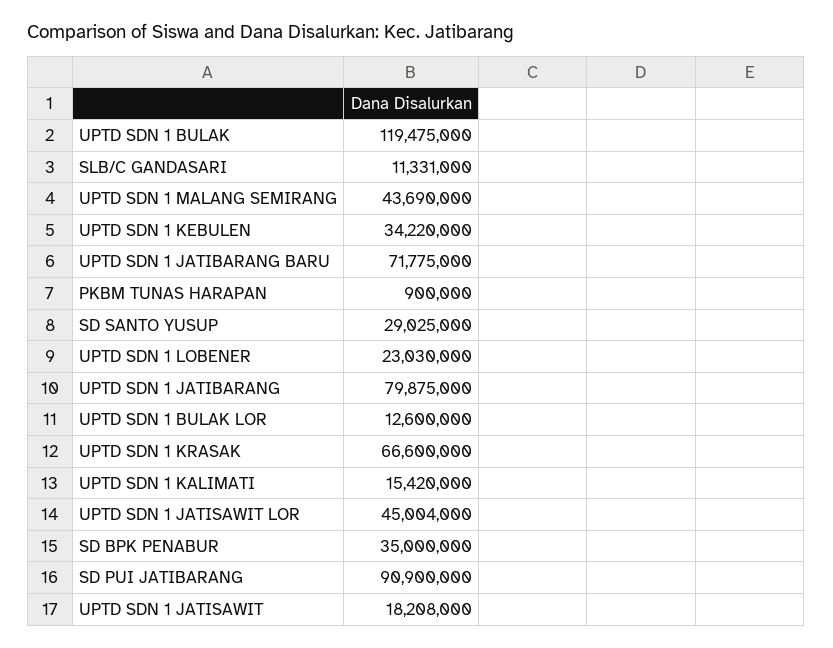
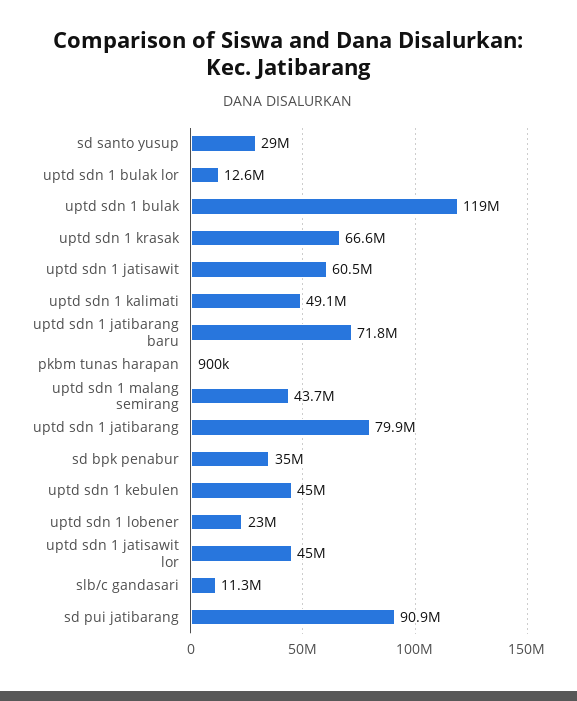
  {
    "UPTD SDN 1 BULAK": 119475000,
    "SLB/C GANDASARI": 11331000,
    "UPTD SDN 1 MALANG SEMIRANG": 43690000,
-   "UPTD SDN 1 KEBULEN": 34220000,
+   "UPTD SDN 1 KEBULEN": 45000000,
    "UPTD SDN 1 JATIBARANG BARU": 71775000,
    "PKBM TUNAS HARAPAN": 900000,
    "SD SANTO YUSUP": 29025000,
    "UPTD SDN 1 LOBENER": 23030000,
    "UPTD SDN 1 JATIBARANG": 79875000,
    "UPTD SDN 1 BULAK LOR": 12600000,
    "UPTD SDN 1 KRASAK": 66600000,
-   "UPTD SDN 1 KALIMATI": 15420000,
+   "UPTD SDN 1 KALIMATI": 49100000,
    "UPTD SDN 1 JATISAWIT LOR": 45004000,
    "SD BPK PENABUR": 35000000,
    "SD PUI JATIBARANG": 90900000,
-   "UPTD SDN 1 JATISAWIT": 18208000
+   "UPTD SDN 1 JATISAWIT": 60500000
  }

